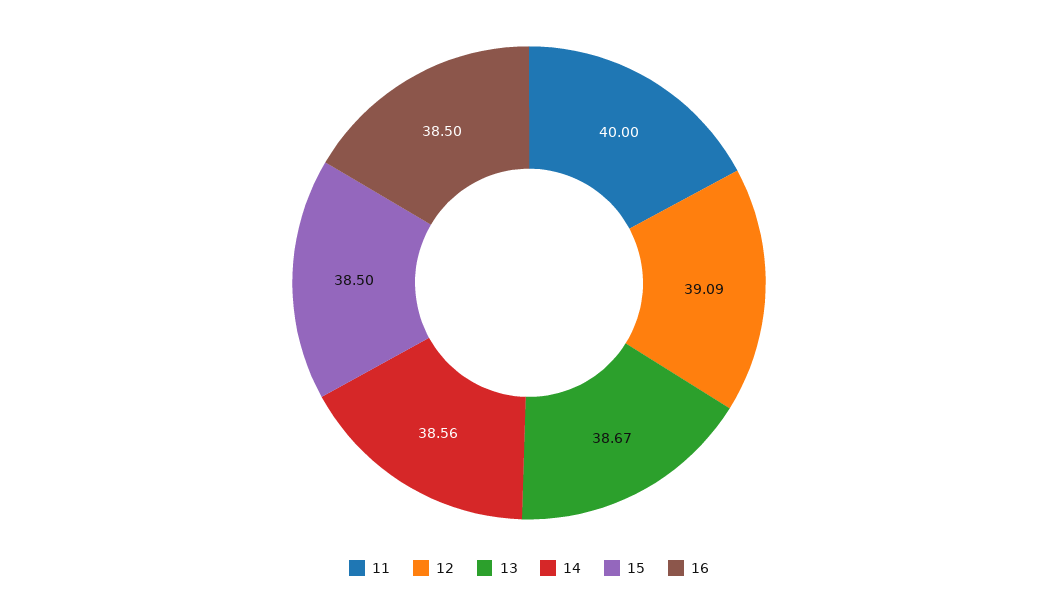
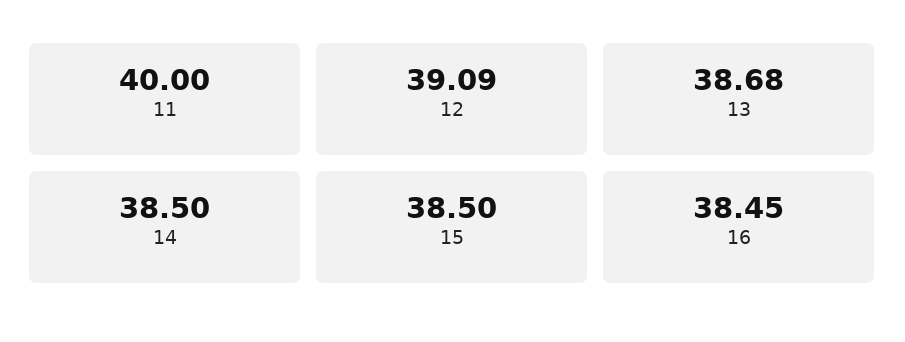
  {
    "11": 40,
    "12": 39.09,
-   "13": 38.67,
+   "13": 38.68,
-   "14": 38.56,
+   "14": 38.5,
    "15": 38.5,
-   "16": 38.5
+   "16": 38.45
  }

